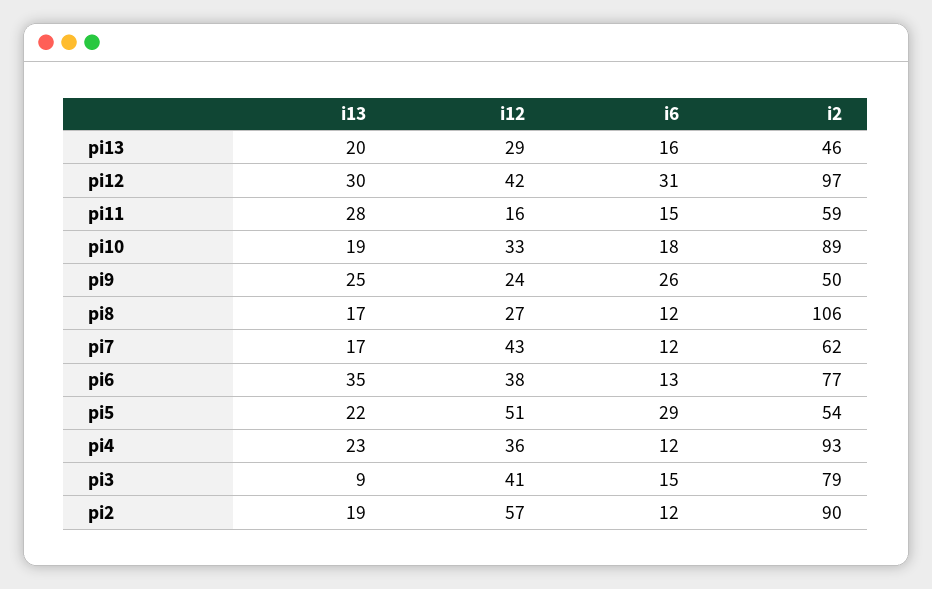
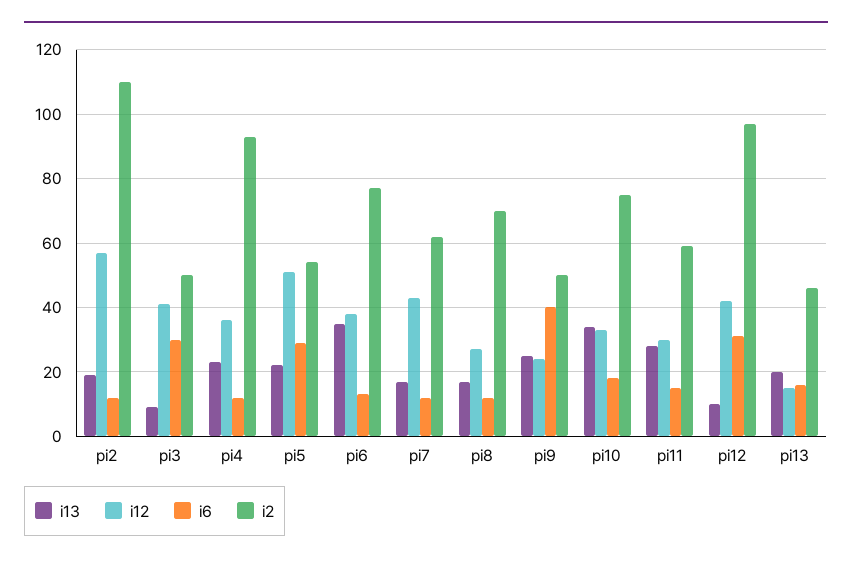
  {
    "i13": {
      "pi13": 20,
-     "pi12": 30,
+     "pi12": 10,
      "pi11": 28,
-     "pi10": 19,
+     "pi10": 35,
      "pi9": 25,
      "pi8": 17,
      "pi7": 17,
      "pi6": 35,
      "pi5": 22,
      "pi4": 23,
      "pi3": 9,
      "pi2": 19
    },
    "i12": {
-     "pi13": 29,
+     "pi13": 15,
      "pi12": 42,
-     "pi11": 16,
+     "pi11": 30,
      "pi10": 33,
      "pi9": 24,
      "pi8": 27,
      "pi7": 43,
      "pi6": 38,
      "pi5": 51,
      "pi4": 36,
      "pi3": 41,
      "pi2": 57
    },
    "i6": {
      "pi13": 16,
      "pi12": 31,
      "pi11": 15,
      "pi10": 18,
-     "pi9": 26,
+     "pi9": 40,
      "pi8": 12,
      "pi7": 12,
      "pi6": 13,
      "pi5": 29,
      "pi4": 12,
-     "pi3": 15,
+     "pi3": 30,
      "pi2": 12
    },
    "i2": {
      "pi13": 46,
      "pi12": 97,
      "pi11": 59,
-     "pi10": 89,
+     "pi10": 75,
      "pi9": 50,
-     "pi8": 106,
+     "pi8": 70,
      "pi7": 62,
      "pi6": 77,
      "pi5": 54,
      "pi4": 93,
-     "pi3": 79,
+     "pi3": 50,
-     "pi2": 90
+     "pi2": 110
    }
  }

